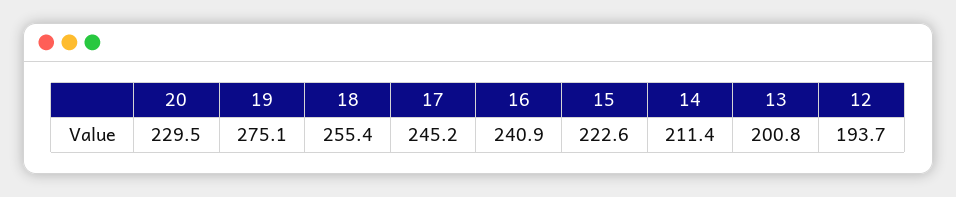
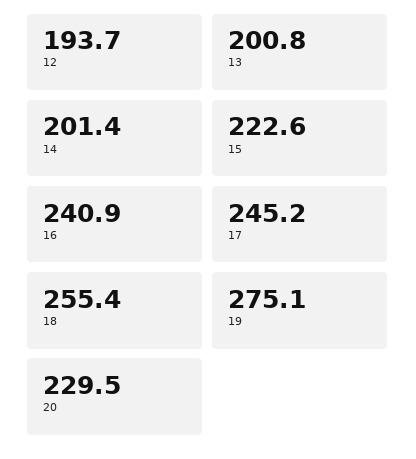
  {
    "20": 229.5,
    "19": 275.1,
    "18": 255.4,
    "17": 245.2,
    "16": 240.9,
    "15": 222.6,
-   "14": 211.4,
+   "14": 201.4,
    "13": 200.8,
    "12": 193.7
  }

